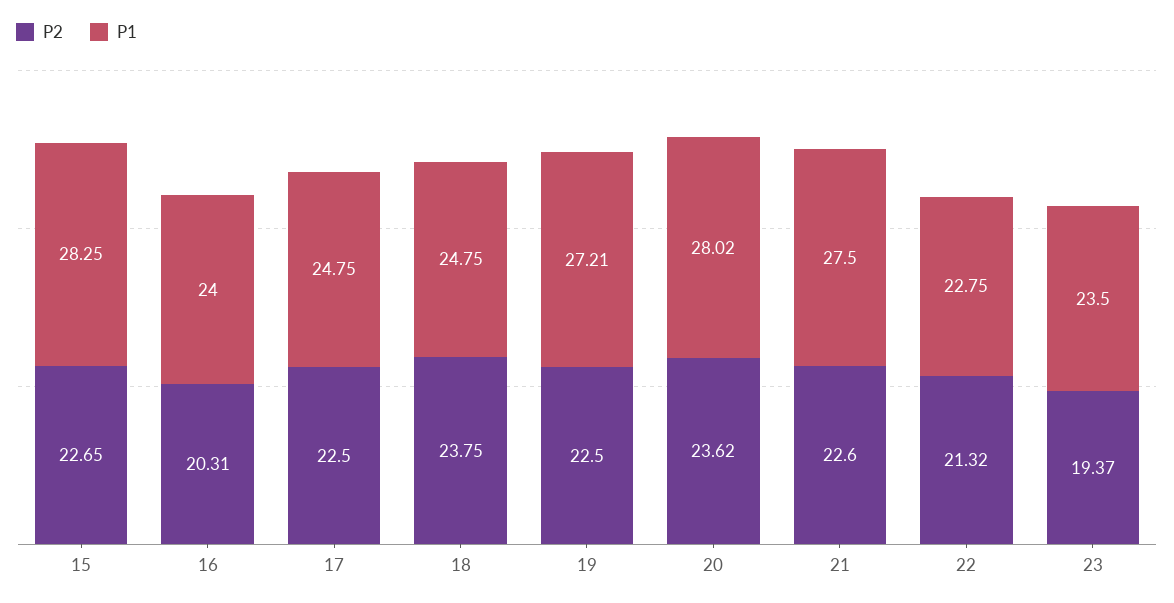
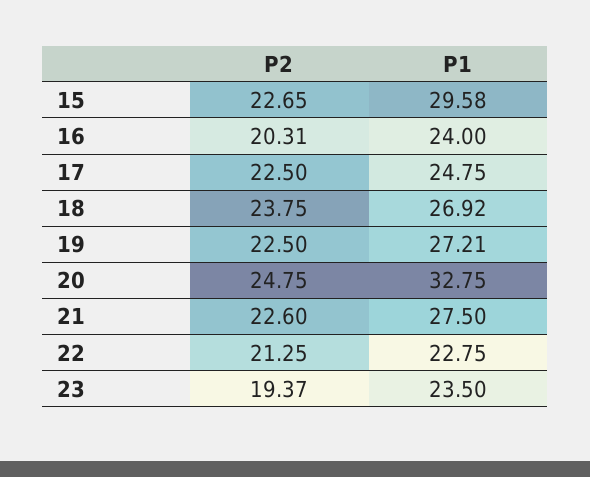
  {
    "P2": {
      "15": 22.65,
      "16": 20.31,
      "17": 22.5,
      "18": 23.75,
      "19": 22.5,
-     "20": 23.62,
+     "20": 24.75,
      "21": 22.6,
-     "22": 21.32,
+     "22": 21.25,
      "23": 19.37
    },
    "P1": {
-     "15": 28.25,
+     "15": 29.58,
      "16": 24,
      "17": 24.75,
-     "18": 24.75,
+     "18": 26.92,
      "19": 27.21,
-     "20": 28.02,
+     "20": 32.75,
      "21": 27.5,
      "22": 22.75,
      "23": 23.5
    }
  }

